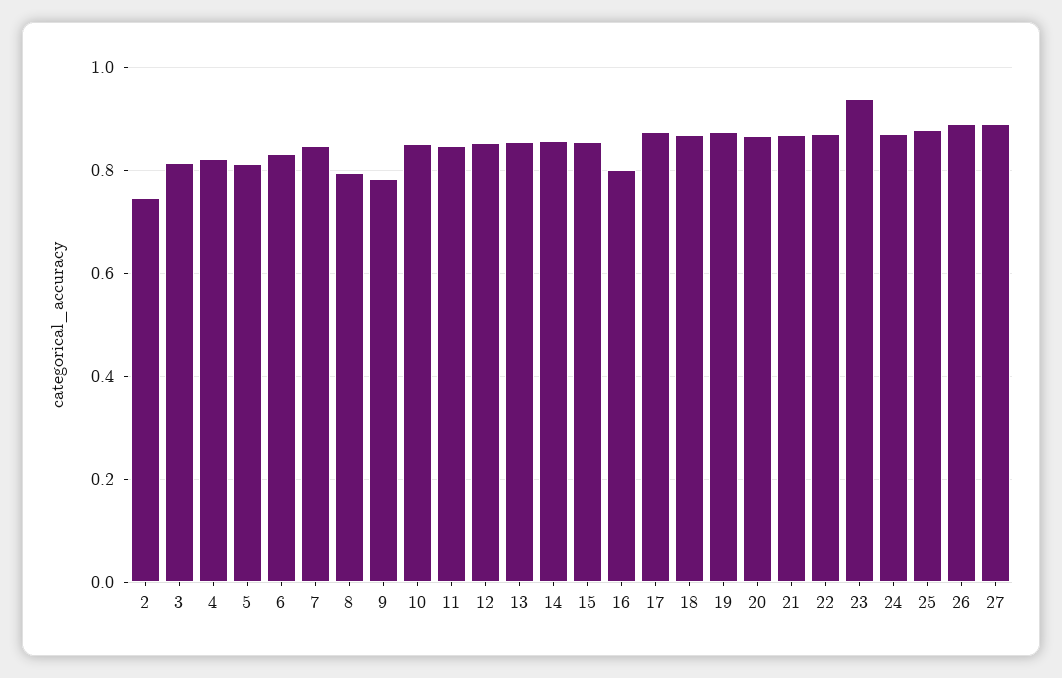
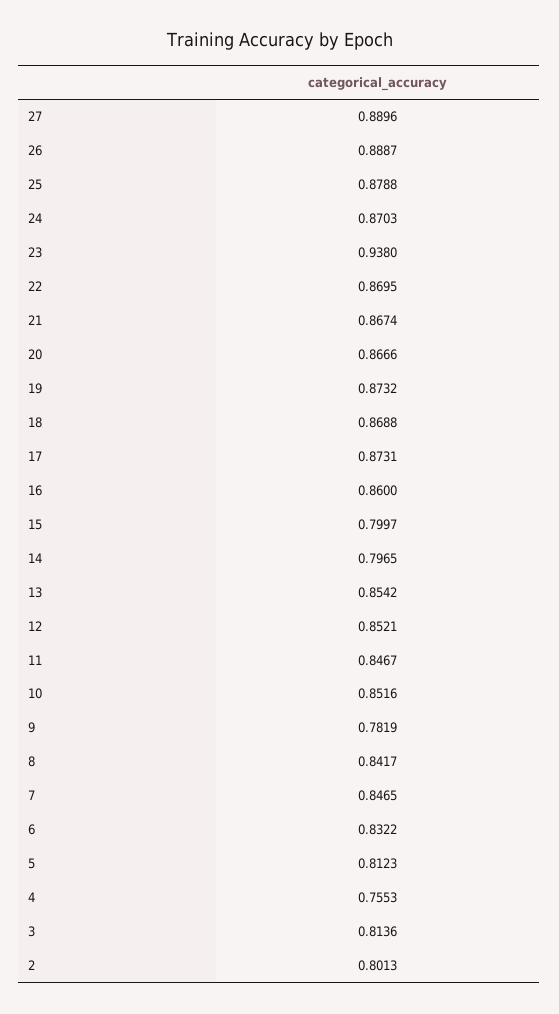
  {
-   "2": 0.74,
+   "2": 0.8013,
    "3": 0.8136,
-   "4": 0.82,
+   "4": 0.7553,
    "5": 0.8123,
    "6": 0.8322,
    "7": 0.8465,
-   "8": 0.8,
+   "8": 0.8417,
    "9": 0.7819,
    "10": 0.8516,
    "11": 0.8467,
    "12": 0.8521,
    "13": 0.8542,
-   "14": 0.86,
+   "14": 0.7965,
-   "15": 0.86,
+   "15": 0.7997,
-   "16": 0.8,
+   "16": 0.86,
    "17": 0.8731,
    "18": 0.8688,
    "19": 0.8732,
    "20": 0.8666,
    "21": 0.8674,
    "22": 0.8695,
    "23": 0.938,
    "24": 0.8703,
    "25": 0.8788,
    "26": 0.8887,
    "27": 0.8896
  }

